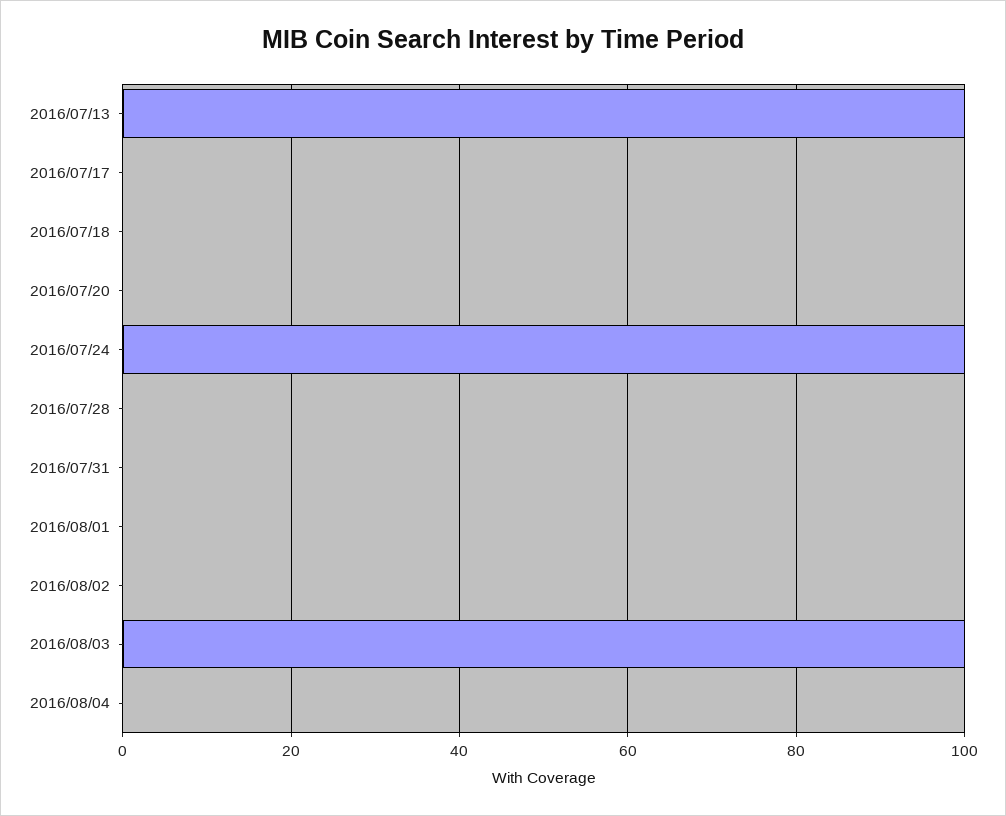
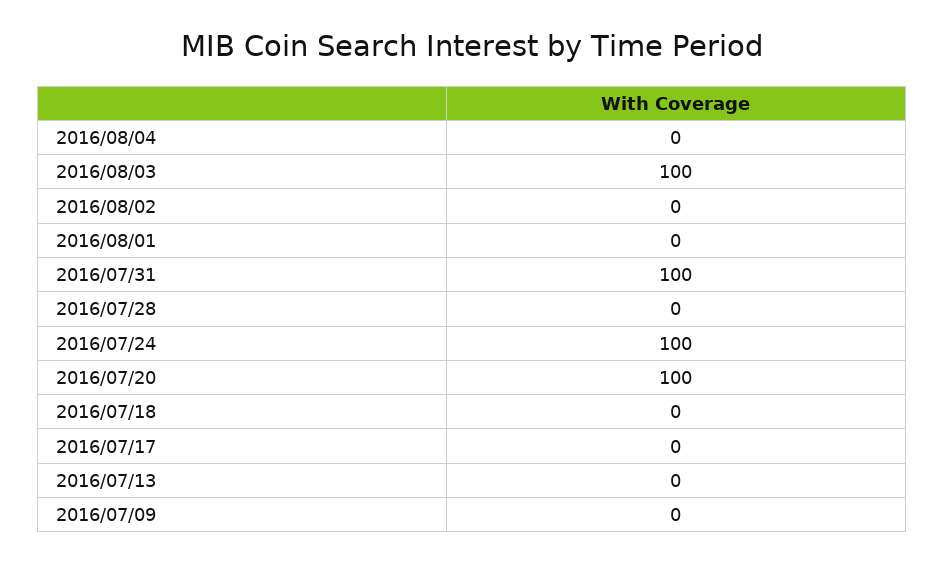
  {
-   "2016/07/13": 100,
+   "2016/07/13": 0,
    "2016/07/17": 0,
    "2016/07/18": 0,
-   "2016/07/20": 0,
+   "2016/07/20": 100,
    "2016/07/24": 100,
    "2016/07/28": 0,
-   "2016/07/31": 0,
+   "2016/07/31": 100,
    "2016/08/01": 0,
    "2016/08/02": 0,
    "2016/08/03": 100,
-   "2016/08/04": 0
+   "2016/08/04": 0,
+   "2016/07/09": 0
  }

